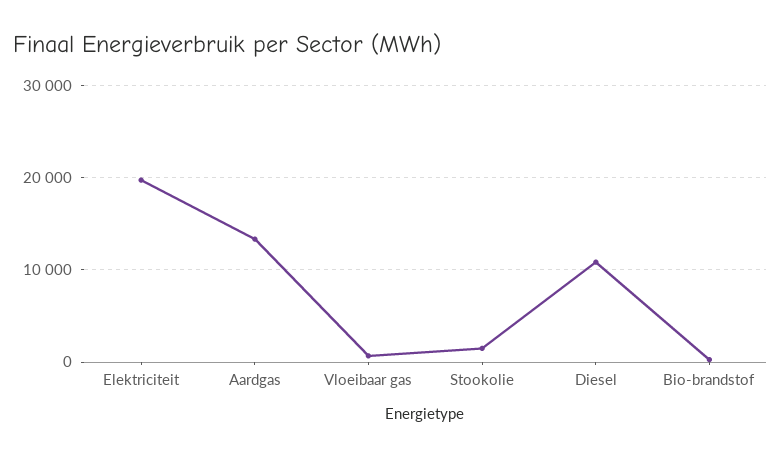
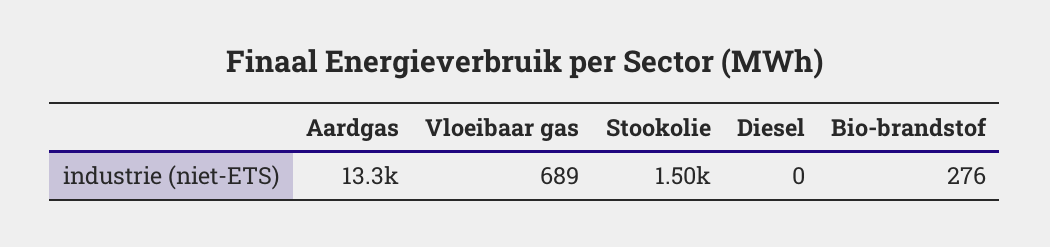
  {
-   "Elektriciteit": 20000,
    "Aardgas": 13300,
    "Vloeibaar gas": 689,
    "Stookolie": 1500,
-   "Diesel": 11000,
+   "Diesel": 0,
    "Bio-brandstof": 276
  }

